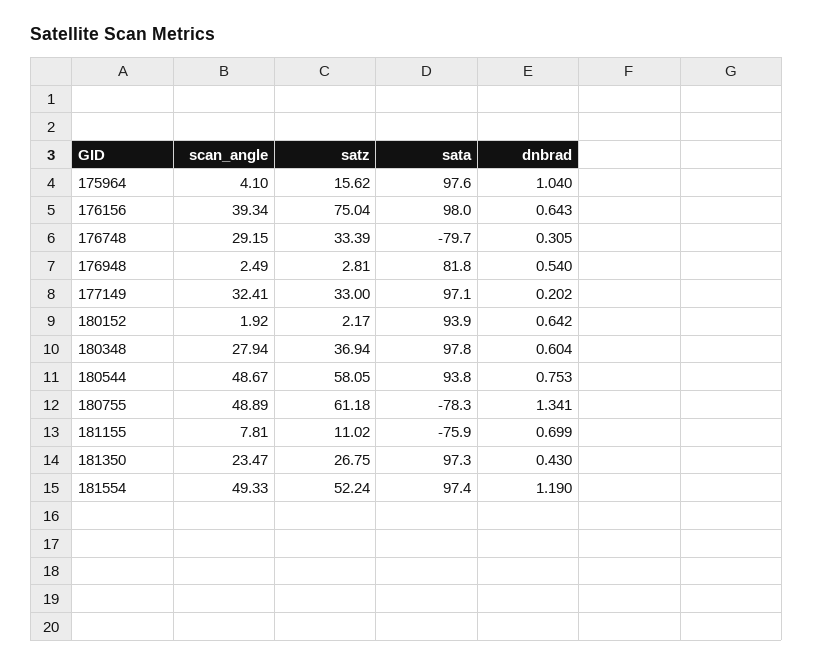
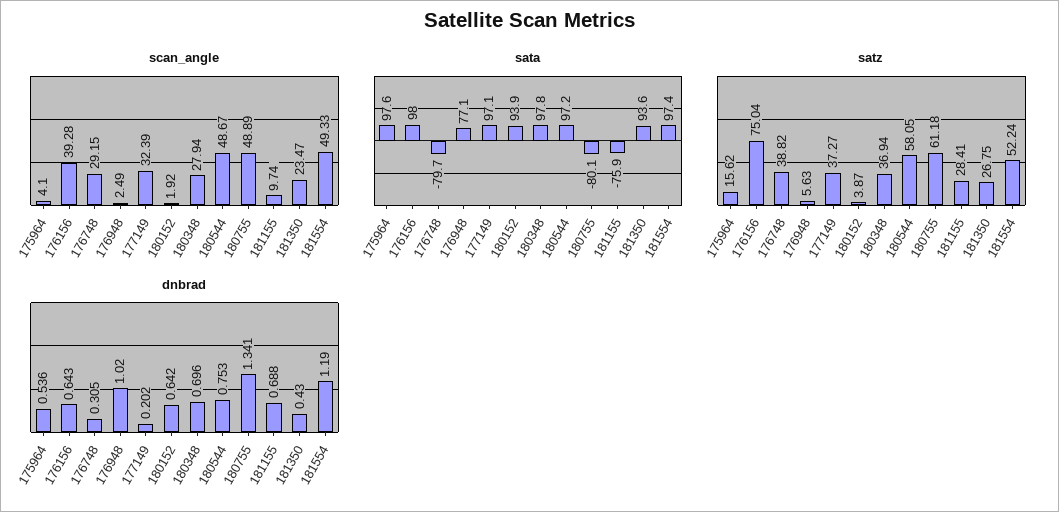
  {
    "scan_angle": {
      "175964": 4.1,
-     "176156": 39.34,
+     "176156": 39.28,
      "176748": 29.15,
      "176948": 2.49,
-     "177149": 32.41,
+     "177149": 32.39,
      "180152": 1.92,
      "180348": 27.94,
      "180544": 48.67,
      "180755": 48.89,
-     "181155": 7.81,
+     "181155": 9.74,
      "181350": 23.47,
      "181554": 49.33
    },
    "satz": {
      "175964": 15.62,
      "176156": 75.04,
-     "176748": 33.39,
+     "176748": 38.82,
-     "176948": 2.81,
+     "176948": 5.63,
-     "177149": 33,
+     "177149": 37.27,
-     "180152": 2.17,
+     "180152": 3.87,
      "180348": 36.94,
      "180544": 58.05,
      "180755": 61.18,
-     "181155": 11.02,
+     "181155": 28.41,
      "181350": 26.75,
      "181554": 52.24
    },
    "sata": {
      "175964": 97.6,
      "176156": 98,
      "176748": -79.7,
-     "176948": 81.8,
+     "176948": 77.1,
      "177149": 97.1,
      "180152": 93.9,
      "180348": 97.8,
-     "180544": 93.8,
+     "180544": 97.2,
-     "180755": -78.3,
+     "180755": -80.1,
      "181155": -75.9,
-     "181350": 97.3,
+     "181350": 93.6,
      "181554": 97.4
    },
    "dnbrad": {
-     "175964": 1.04,
+     "175964": 0.536,
      "176156": 0.643,
      "176748": 0.305,
-     "176948": 0.54,
+     "176948": 1.02,
      "177149": 0.202,
      "180152": 0.642,
-     "180348": 0.604,
+     "180348": 0.696,
      "180544": 0.753,
      "180755": 1.341,
-     "181155": 0.699,
+     "181155": 0.688,
      "181350": 0.43,
      "181554": 1.19
    }
  }

